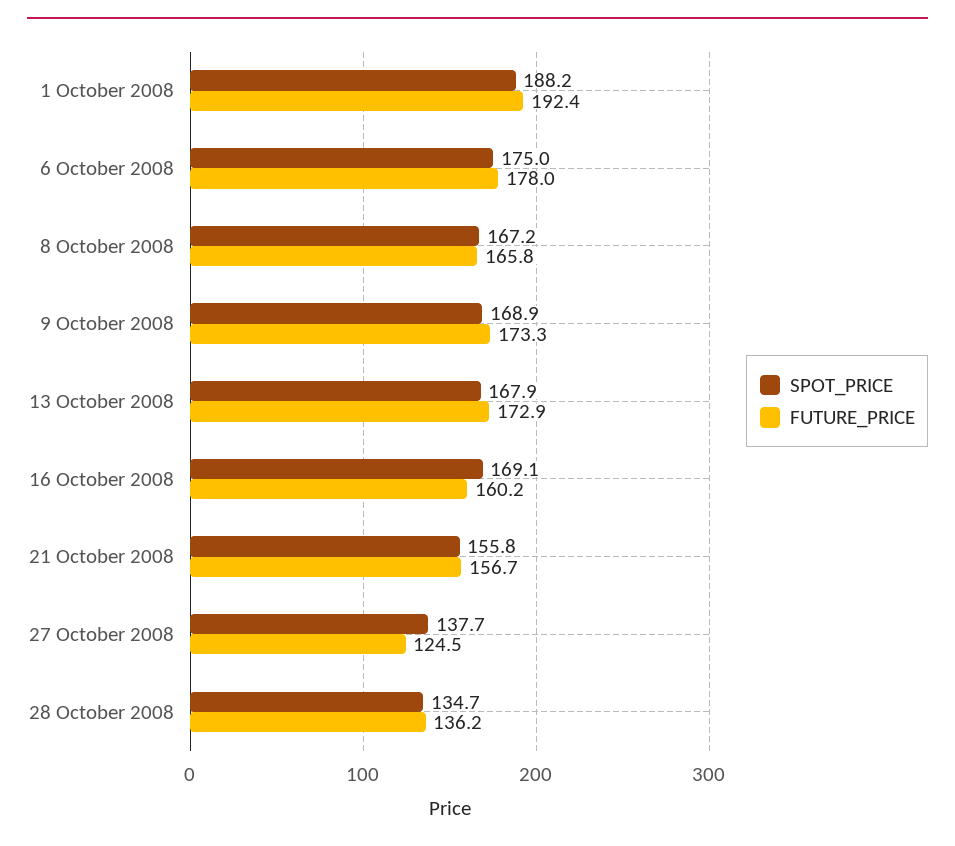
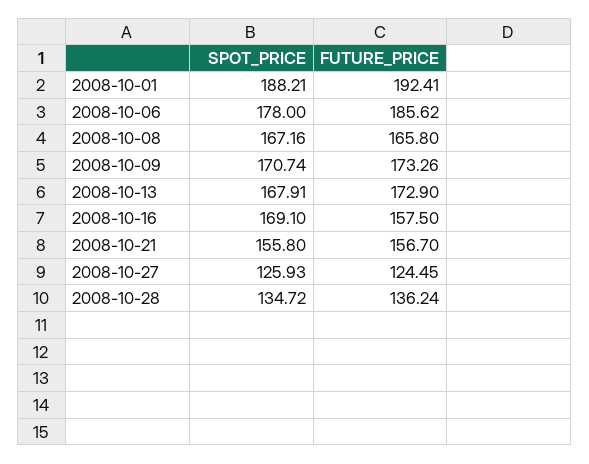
  {
    "SPOT_PRICE": {
      "1 October 2008": 188.21,
-     "6 October 2008": 175,
+     "6 October 2008": 178,
      "8 October 2008": 167.16,
-     "9 October 2008": 168.9,
+     "9 October 2008": 170.74,
      "13 October 2008": 167.91,
      "16 October 2008": 169.1,
      "21 October 2008": 155.8,
-     "27 October 2008": 137.7,
+     "27 October 2008": 125.93,
      "28 October 2008": 134.72
    },
    "FUTURE_PRICE": {
      "1 October 2008": 192.41,
-     "6 October 2008": 178,
+     "6 October 2008": 185.62,
      "8 October 2008": 165.8,
      "9 October 2008": 173.26,
      "13 October 2008": 172.9,
-     "16 October 2008": 160.2,
+     "16 October 2008": 157.5,
      "21 October 2008": 156.7,
      "27 October 2008": 124.45,
      "28 October 2008": 136.24
    }
  }

